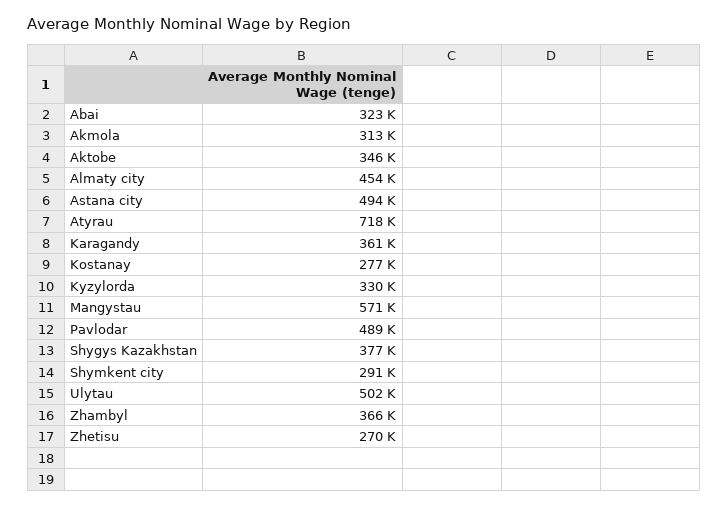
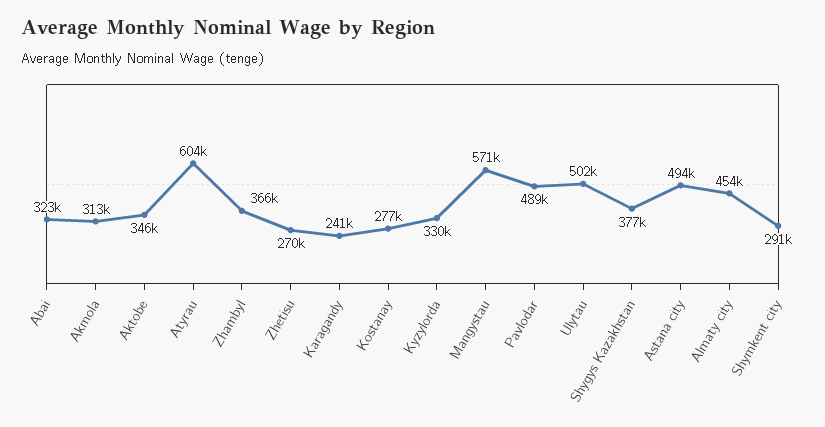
  {
    "Abai": 323000,
    "Akmola": 313000,
    "Aktobe": 346000,
    "Almaty city": 454000,
    "Astana city": 494000,
-   "Atyrau": 718000,
+   "Atyrau": 604000,
-   "Karagandy": 361000,
+   "Karagandy": 241000,
    "Kostanay": 277000,
    "Kyzylorda": 330000,
    "Mangystau": 571000,
    "Pavlodar": 489000,
    "Shygys Kazakhstan": 377000,
    "Shymkent city": 291000,
    "Ulytau": 502000,
    "Zhambyl": 366000,
    "Zhetisu": 270000
  }

